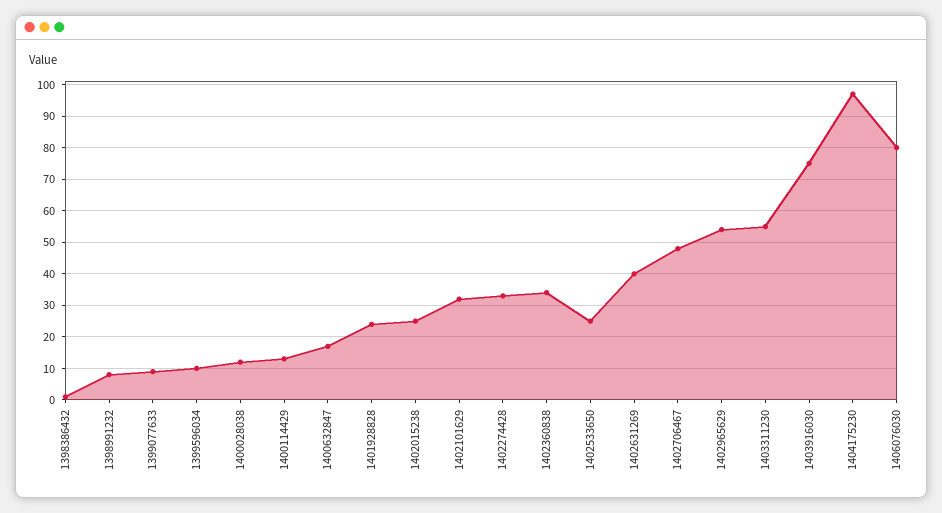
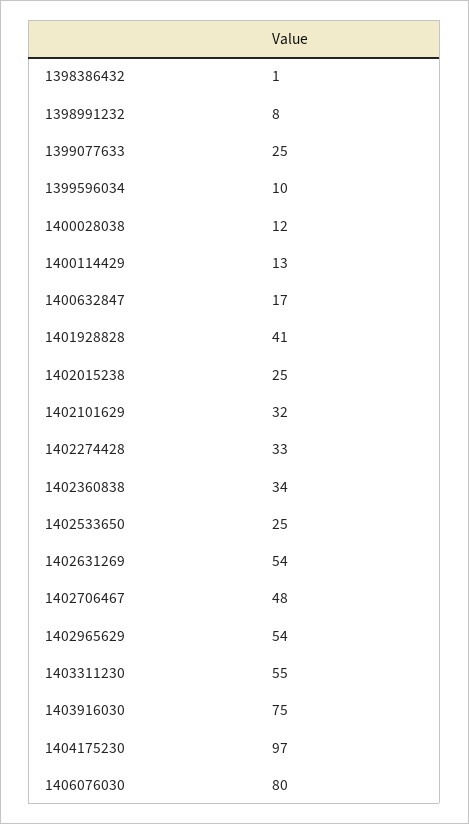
  {
    "1398386432": 1,
    "1398991232": 8,
-   "1399077633": 10,
+   "1399077633": 25,
    "1399596034": 10,
    "1400028038": 12,
    "1400114429": 13,
    "1400632847": 17,
-   "1401928828": 25,
+   "1401928828": 41,
    "1402015238": 25,
    "1402101629": 32,
    "1402274428": 33,
    "1402360838": 34,
    "1402533650": 25,
-   "1402631269": 40,
+   "1402631269": 54,
    "1402706467": 48,
    "1402965629": 54,
    "1403311230": 55,
    "1403916030": 75,
    "1404175230": 97,
    "1406076030": 80
  }

